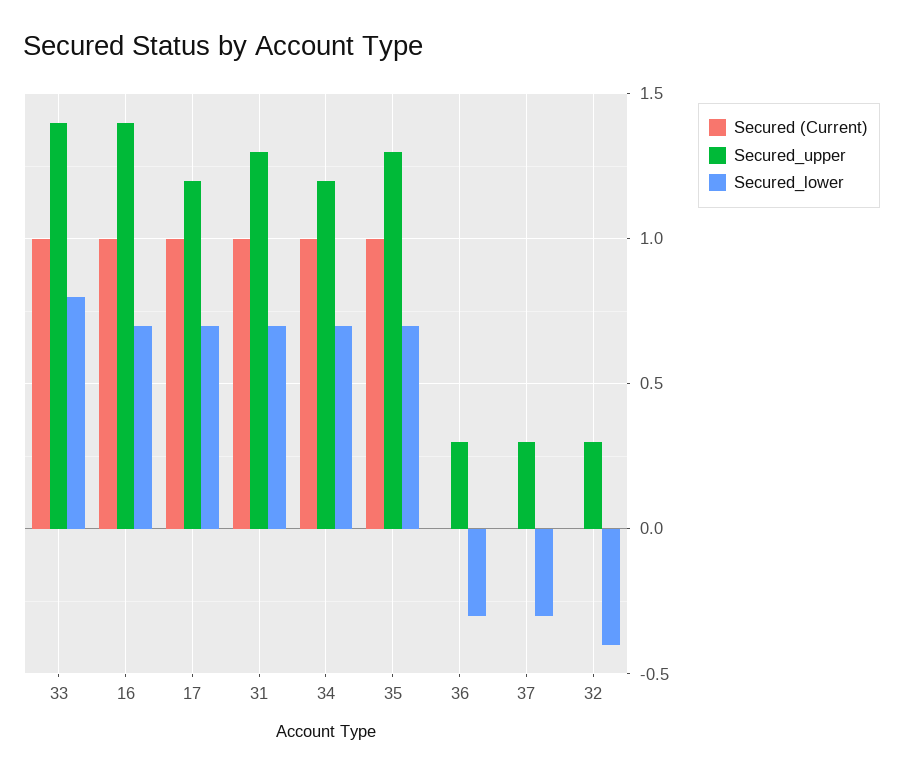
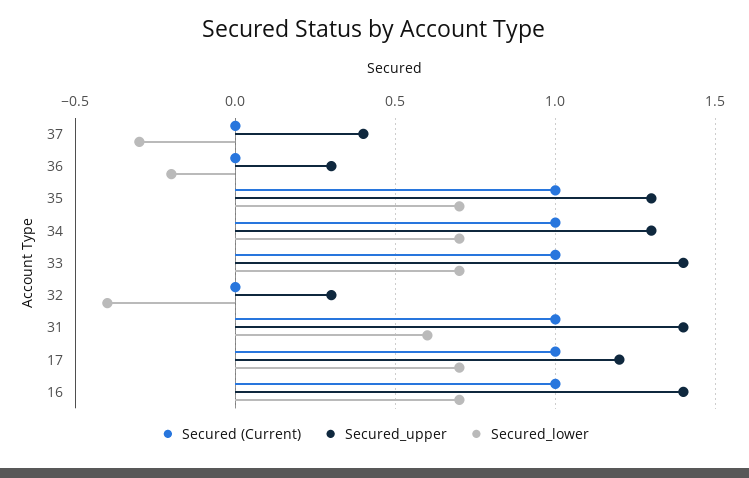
  {
    "Secured (Current)": {
      "33": 1,
      "16": 1,
      "17": 1,
      "31": 1,
      "34": 1,
      "35": 1,
      "36": 0,
      "37": 0,
      "32": 0
    },
    "Secured_upper": {
      "33": 1.4,
      "16": 1.4,
      "17": 1.2,
-     "31": 1.3,
+     "31": 1.4,
-     "34": 1.2,
+     "34": 1.3,
      "35": 1.3,
      "36": 0.3,
-     "37": 0.3,
+     "37": 0.4,
      "32": 0.3
    },
    "Secured_lower": {
-     "33": 0.8,
+     "33": 0.7,
      "16": 0.7,
      "17": 0.7,
-     "31": 0.7,
+     "31": 0.6,
      "34": 0.7,
      "35": 0.7,
-     "36": -0.3,
+     "36": -0.2,
      "37": -0.3,
      "32": -0.4
    }
  }

